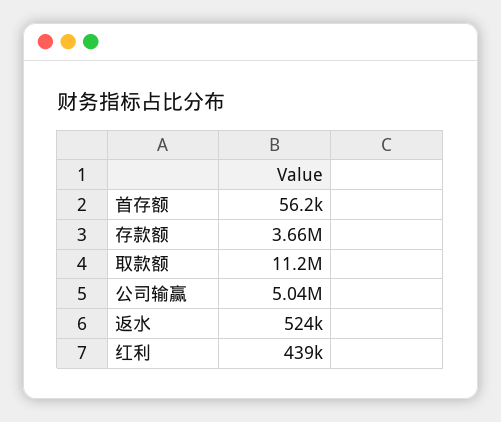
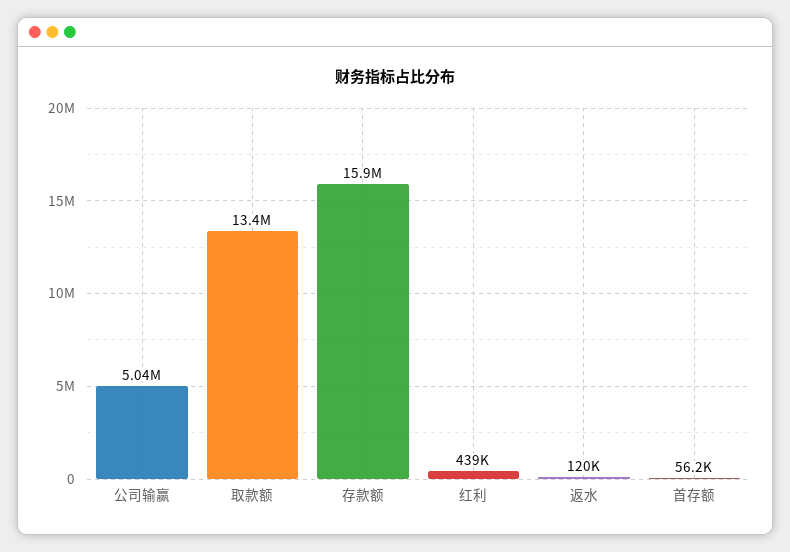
  {
    "首存额": 56200,
-   "存款额": 3660000,
+   "存款额": 15900000,
-   "取款额": 11200000,
+   "取款额": 13400000,
    "公司输赢": 5040000,
-   "返水": 524000,
+   "返水": 120000,
    "红利": 439000
  }

